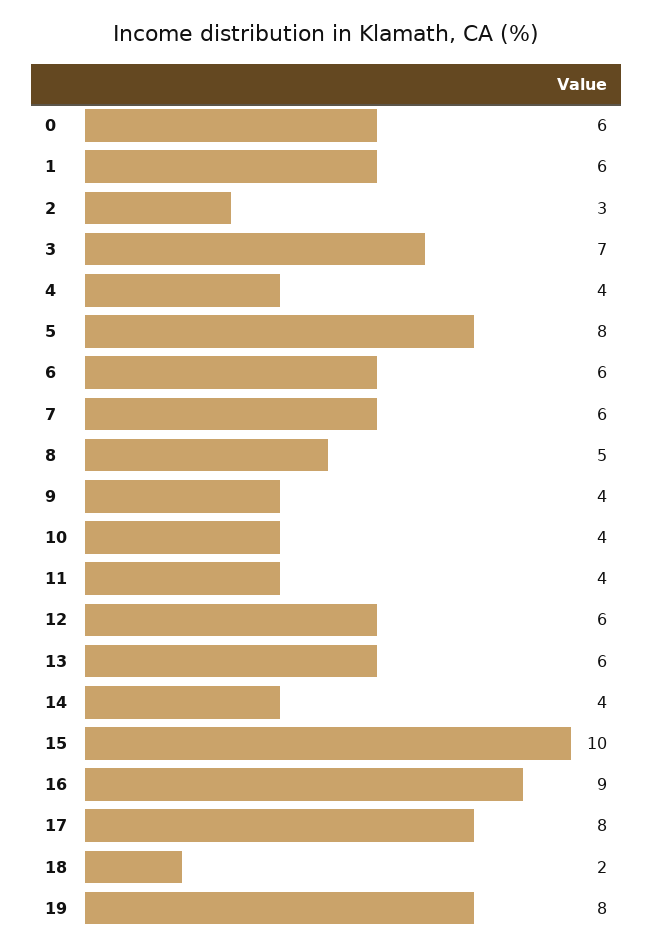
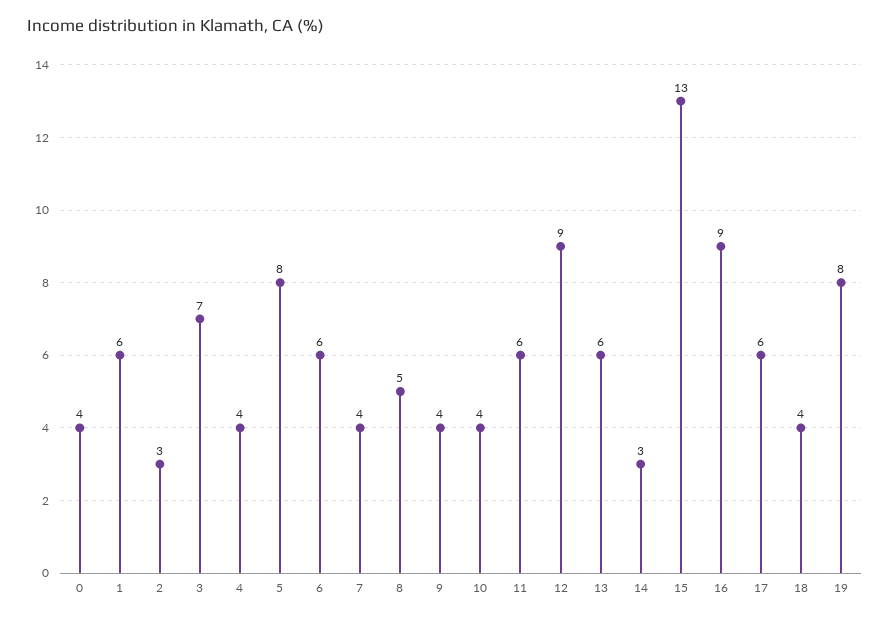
  {
-   "0": 6,
+   "0": 4,
    "1": 6,
    "2": 3,
    "3": 7,
    "4": 4,
    "5": 8,
    "6": 6,
-   "7": 6,
+   "7": 4,
    "8": 5,
    "9": 4,
    "10": 4,
-   "11": 4,
+   "11": 6,
-   "12": 6,
+   "12": 9,
    "13": 6,
-   "14": 4,
+   "14": 3,
-   "15": 10,
+   "15": 13,
    "16": 9,
-   "17": 8,
+   "17": 6,
-   "18": 2,
+   "18": 4,
    "19": 8
  }

